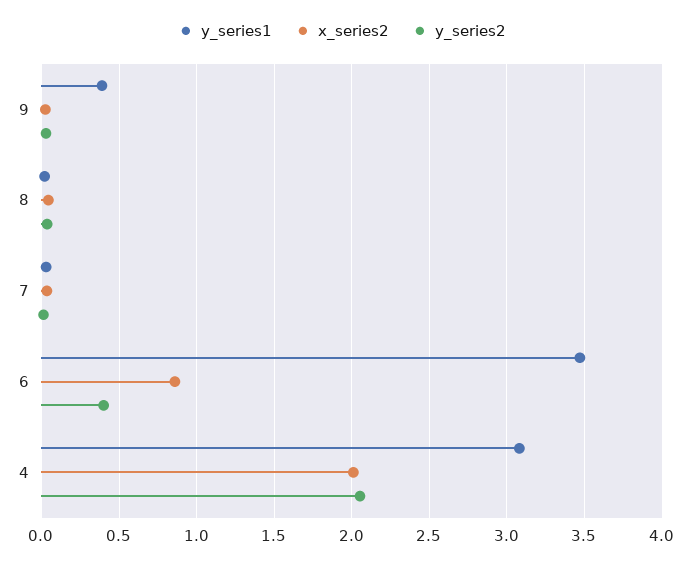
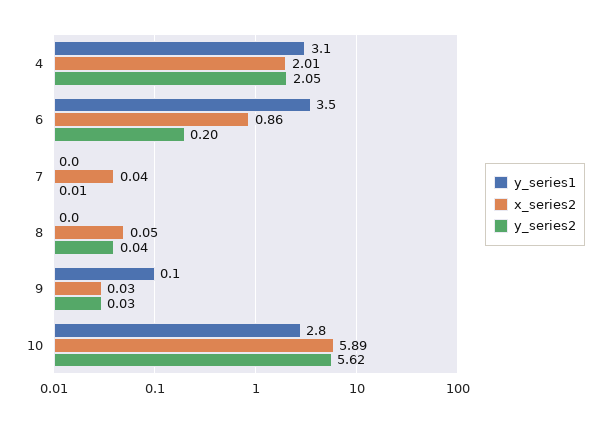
  {
    "y_series1": {
-     "9": 0.4,
+     "9": 0.1,
      "8": 0,
      "7": 0,
      "6": 3.5,
-     "4": 3.1
+     "4": 3.1,
+     "10": 2.8
    },
    "x_series2": {
      "9": 0.03,
      "8": 0.05,
      "7": 0.04,
      "6": 0.86,
-     "4": 2.01
+     "4": 2.01,
+     "10": 5.89
    },
    "y_series2": {
      "9": 0.03,
      "8": 0.04,
      "7": 0.01,
-     "6": 0.4,
+     "6": 0.2,
-     "4": 2.05
+     "4": 2.05,
+     "10": 5.62
    }
  }

